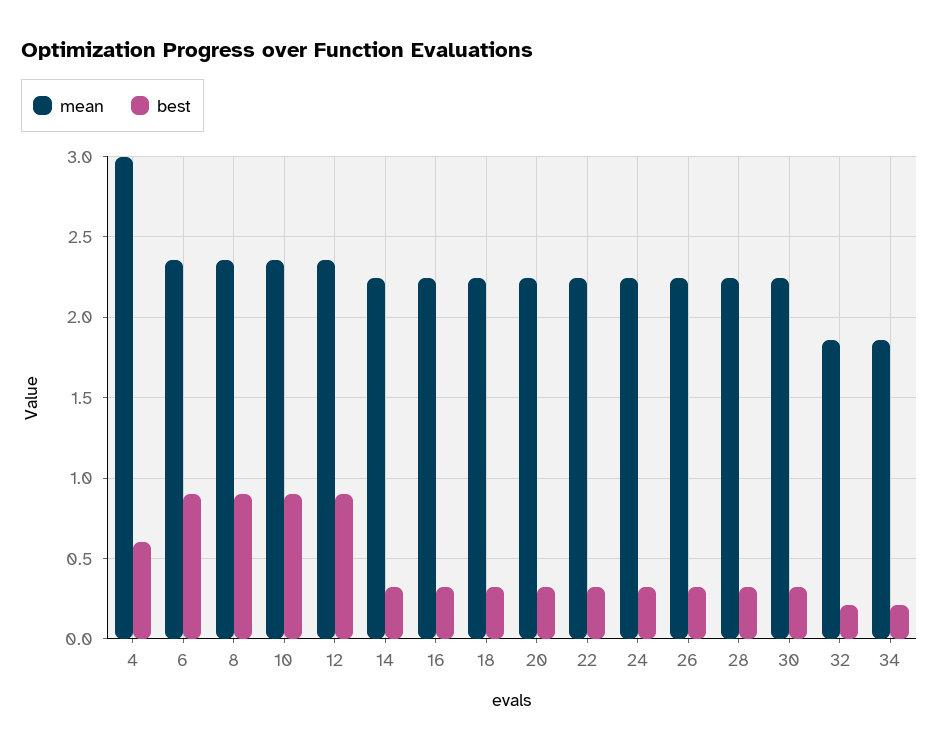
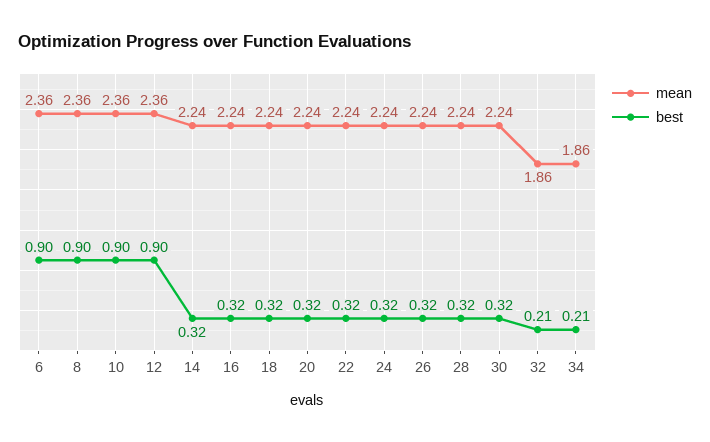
  {
    "mean": {
-     "4": 3,
      "6": 2.36,
      "8": 2.36,
      "10": 2.36,
      "12": 2.36,
      "14": 2.24,
      "16": 2.24,
      "18": 2.24,
      "20": 2.24,
      "22": 2.24,
      "24": 2.24,
      "26": 2.24,
      "28": 2.24,
      "30": 2.24,
      "32": 1.86,
      "34": 1.86
    },
    "best": {
-     "4": 0.6,
      "6": 0.9,
      "8": 0.9,
      "10": 0.9,
      "12": 0.9,
      "14": 0.32,
      "16": 0.32,
      "18": 0.32,
      "20": 0.32,
      "22": 0.32,
      "24": 0.32,
      "26": 0.32,
      "28": 0.32,
      "30": 0.32,
      "32": 0.21,
      "34": 0.21
    }
  }

